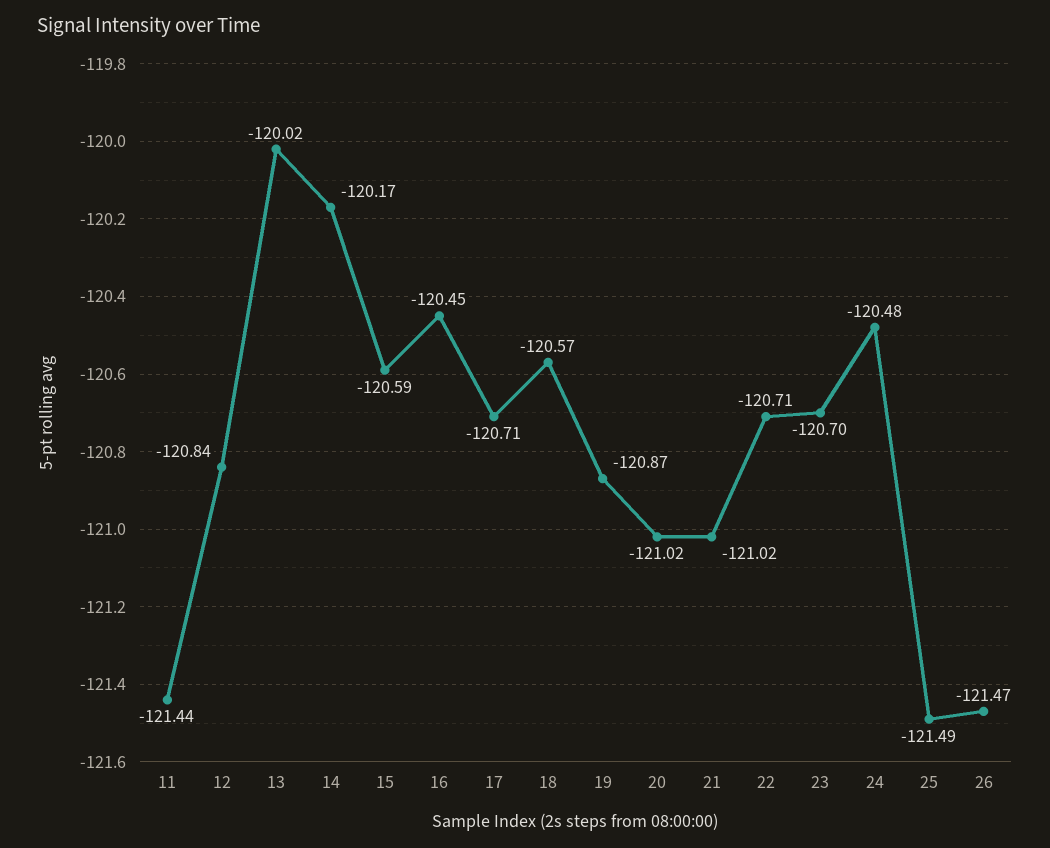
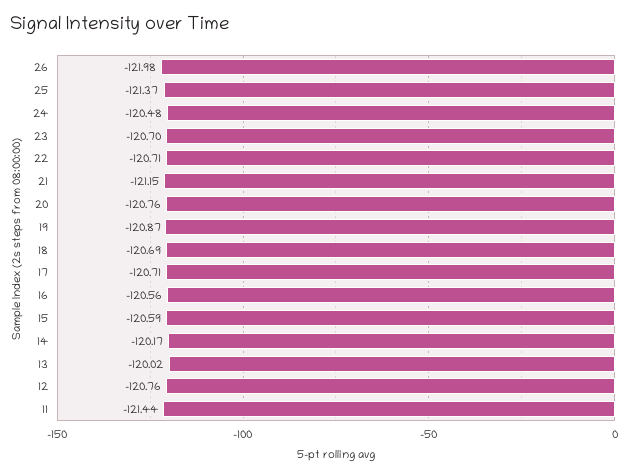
  {
    "11": -121.44,
-   "12": -120.84,
+   "12": -120.76,
    "13": -120.02,
    "14": -120.17,
    "15": -120.59,
-   "16": -120.45,
+   "16": -120.56,
    "17": -120.71,
-   "18": -120.57,
+   "18": -120.69,
    "19": -120.87,
-   "20": -121.02,
+   "20": -120.76,
-   "21": -121.02,
+   "21": -121.15,
    "22": -120.71,
    "23": -120.7,
    "24": -120.48,
-   "25": -121.49,
+   "25": -121.37,
-   "26": -121.47
+   "26": -121.98
  }

